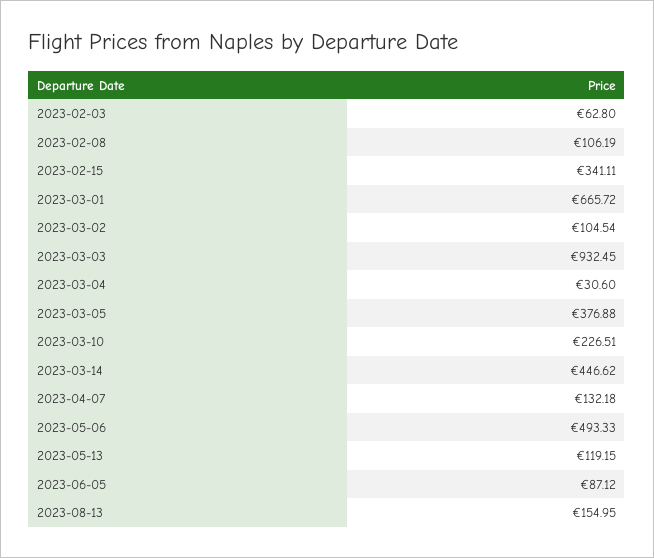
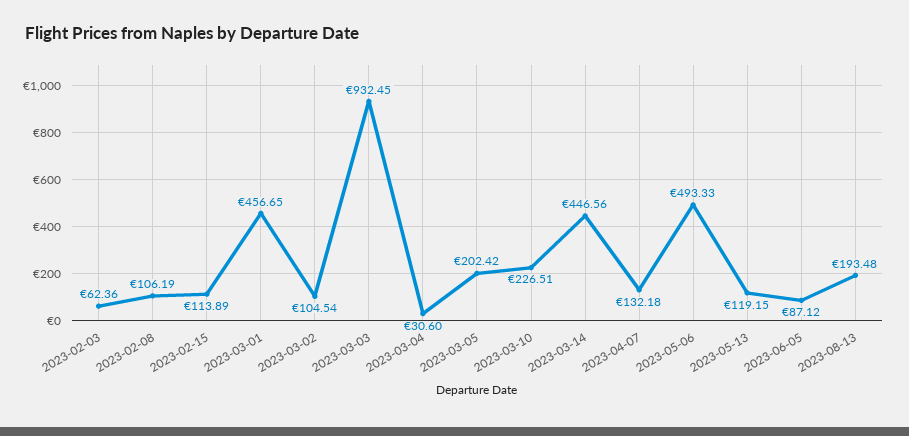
  {
-   "2023-02-03": 62.8,
+   "2023-02-03": 62.36,
    "2023-02-08": 106.19,
-   "2023-02-15": 341.11,
+   "2023-02-15": 113.89,
-   "2023-03-01": 665.72,
+   "2023-03-01": 456.65,
    "2023-03-02": 104.54,
    "2023-03-03": 932.45,
    "2023-03-04": 30.6,
-   "2023-03-05": 376.88,
+   "2023-03-05": 202.42,
    "2023-03-10": 226.51,
-   "2023-03-14": 446.62,
+   "2023-03-14": 446.56,
    "2023-04-07": 132.18,
    "2023-05-06": 493.33,
    "2023-05-13": 119.15,
    "2023-06-05": 87.12,
-   "2023-08-13": 154.95
+   "2023-08-13": 193.48
  }

